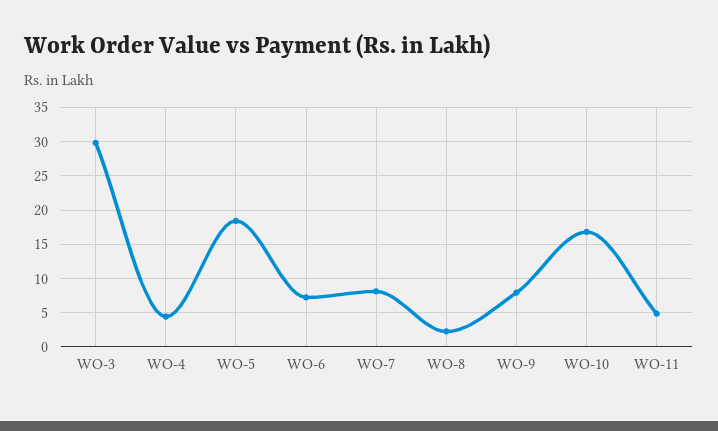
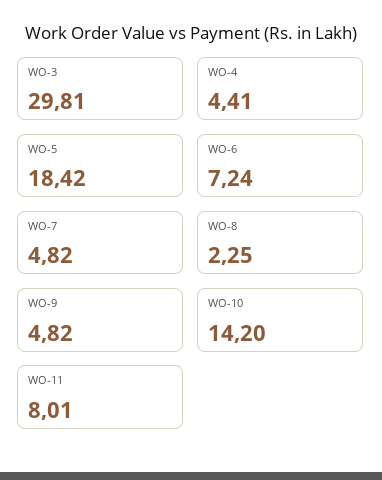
  {
    "WO-3": 29.81,
    "WO-4": 4.41,
    "WO-5": 18.42,
    "WO-6": 7.24,
-   "WO-7": 8,
+   "WO-7": 4.82,
    "WO-8": 2.25,
-   "WO-9": 8,
+   "WO-9": 4.82,
-   "WO-10": 17,
+   "WO-10": 14.2,
-   "WO-11": 5
+   "WO-11": 8.01
  }

